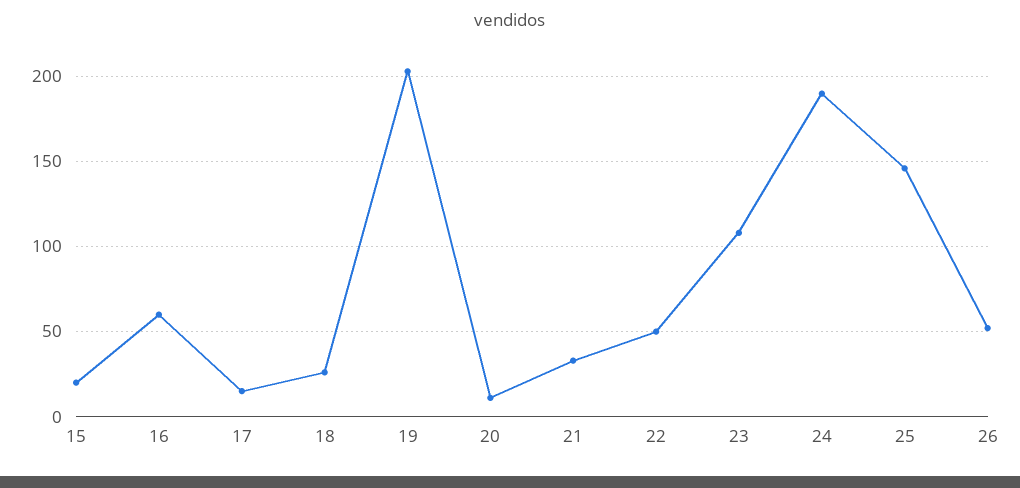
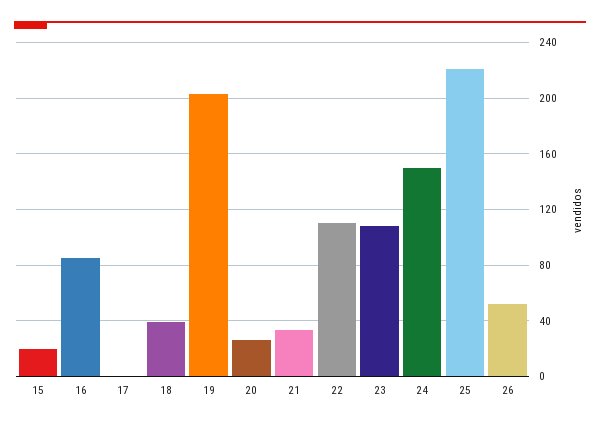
  {
    "15": 20,
-   "16": 60,
+   "16": 85,
-   "17": 15,
+   "17": 0,
-   "18": 25,
+   "18": 40,
    "19": 205,
-   "20": 10,
+   "20": 25,
    "21": 35,
-   "22": 50,
+   "22": 110,
    "23": 110,
-   "24": 190,
+   "24": 150,
-   "25": 145,
+   "25": 220,
    "26": 50
  }

